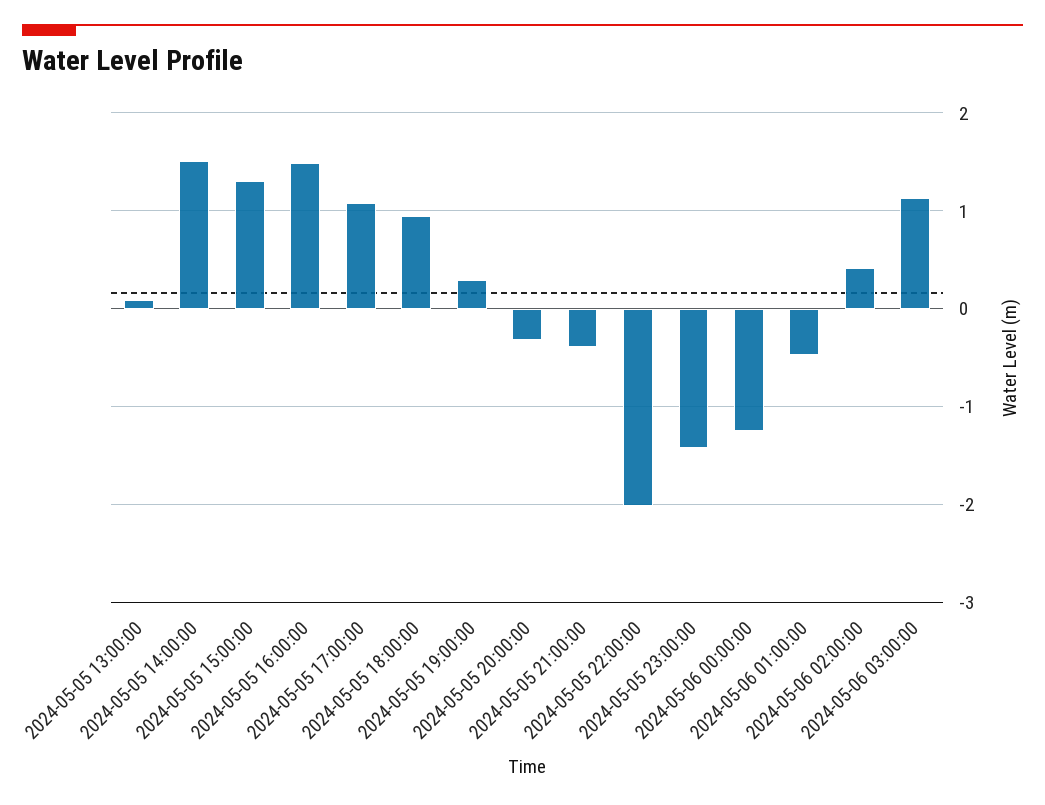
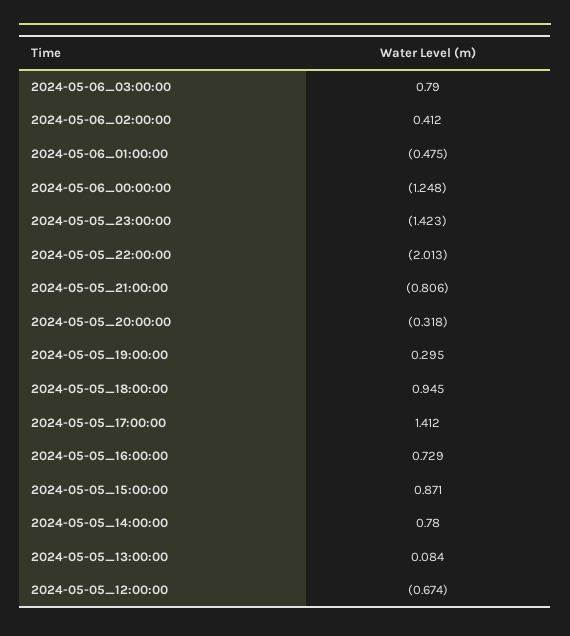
  {
    "2024-05-05 13:00:00": 0.084,
-   "2024-05-05 14:00:00": 1.5,
+   "2024-05-05 14:00:00": 0.78,
-   "2024-05-05 15:00:00": 1.3,
+   "2024-05-05 15:00:00": 0.871,
-   "2024-05-05 16:00:00": 1.5,
+   "2024-05-05 16:00:00": 0.729,
-   "2024-05-05 17:00:00": 1.1,
+   "2024-05-05 17:00:00": 1.412,
    "2024-05-05 18:00:00": 0.945,
    "2024-05-05 19:00:00": 0.295,
    "2024-05-05 20:00:00": -0.318,
-   "2024-05-05 21:00:00": -0.4,
+   "2024-05-05 21:00:00": -0.806,
    "2024-05-05 22:00:00": -2.013,
    "2024-05-05 23:00:00": -1.423,
    "2024-05-06 00:00:00": -1.248,
    "2024-05-06 01:00:00": -0.475,
    "2024-05-06 02:00:00": 0.412,
-   "2024-05-06 03:00:00": 1.1
+   "2024-05-06 03:00:00": 0.79,
+   "2024-05-05_12:00:00": -0.674
  }

